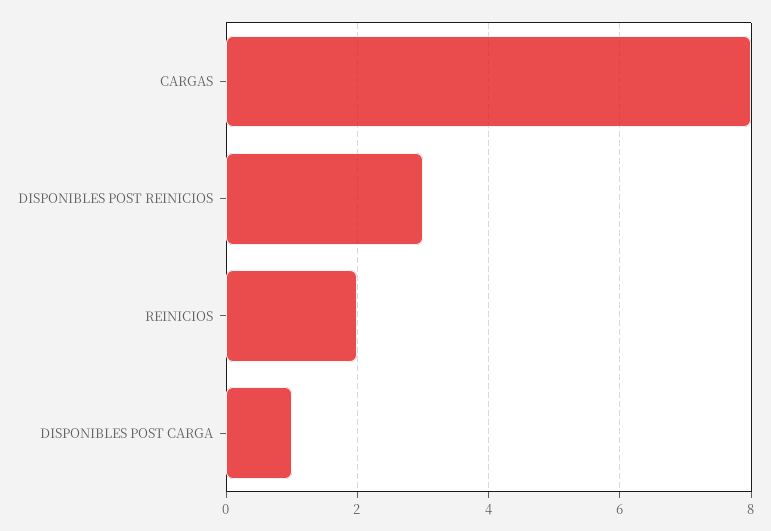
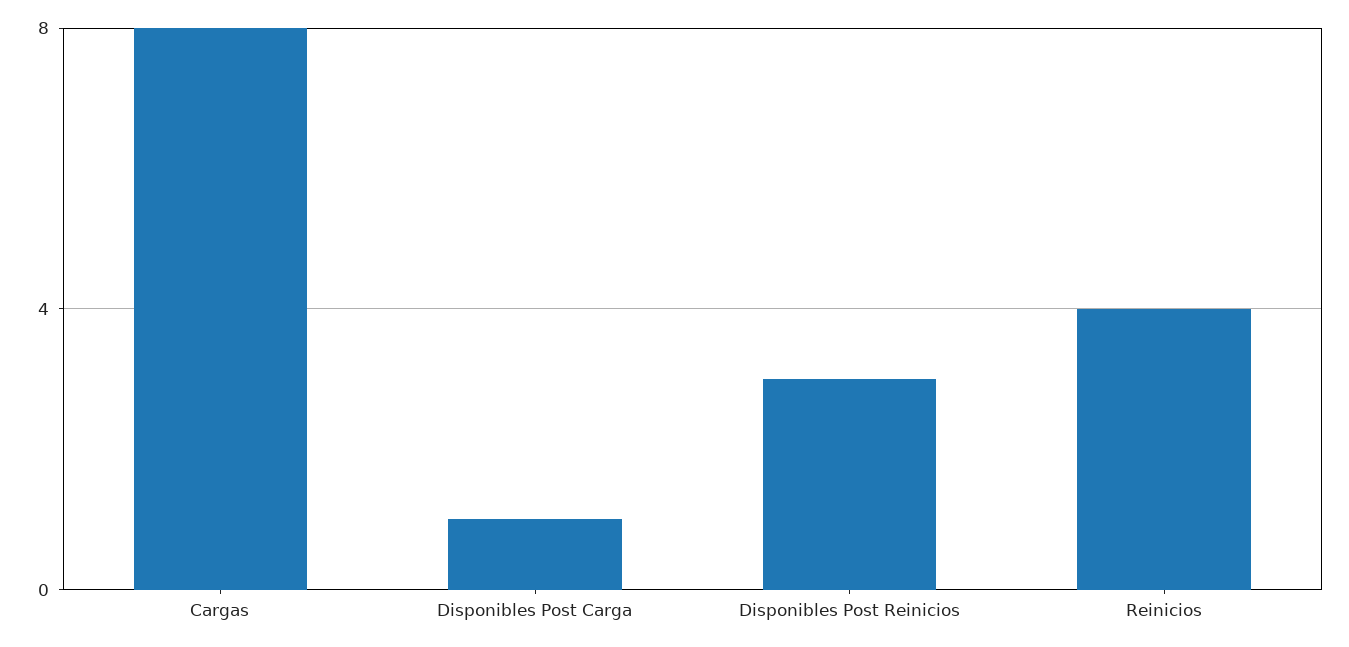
  {
    "CARGAS": 8,
    "DISPONIBLES POST REINICIOS": 3,
-   "REINICIOS": 2,
+   "REINICIOS": 4,
    "DISPONIBLES POST CARGA": 1
  }

